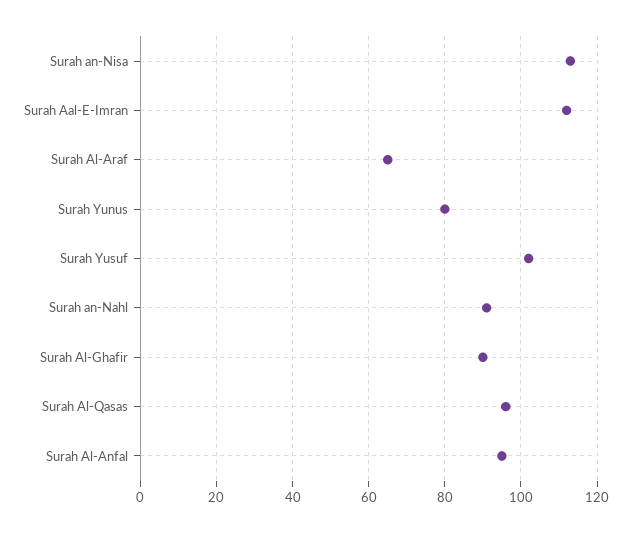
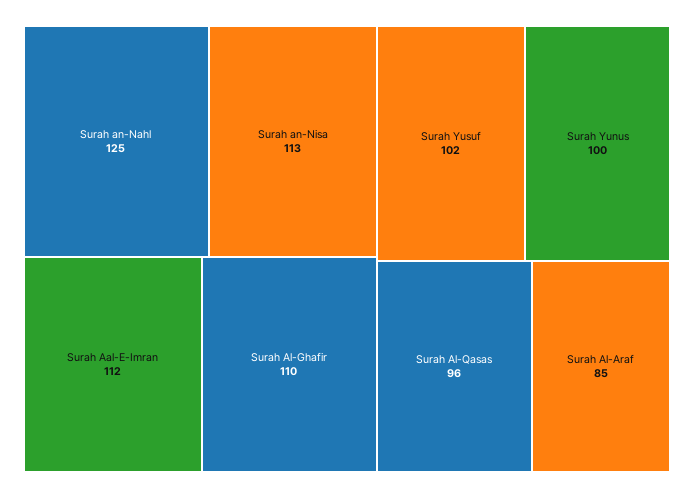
  {
    "Surah an-Nisa": 113,
    "Surah Aal-E-Imran": 112,
-   "Surah Al-Araf": 65,
+   "Surah Al-Araf": 85,
-   "Surah Yunus": 80,
+   "Surah Yunus": 100,
    "Surah Yusuf": 102,
-   "Surah an-Nahl": 90,
+   "Surah an-Nahl": 125,
-   "Surah Al-Ghafir": 90,
+   "Surah Al-Ghafir": 110,
-   "Surah Al-Qasas": 96,
+   "Surah Al-Qasas": 96
-   "Surah Al-Anfal": 95
  }

